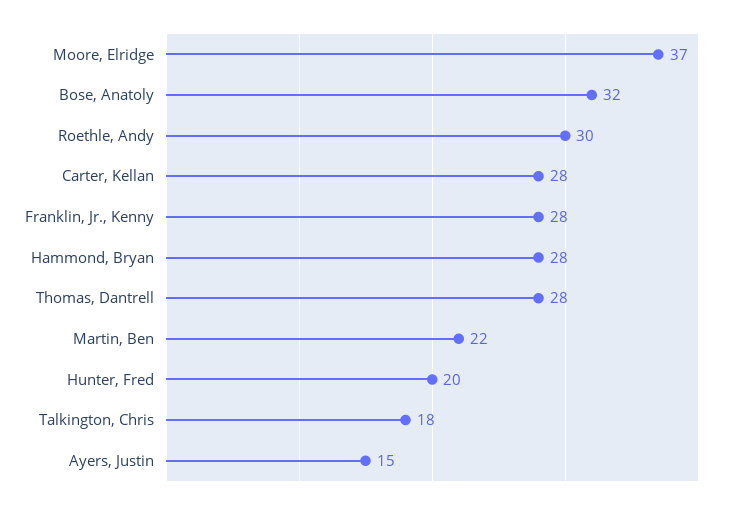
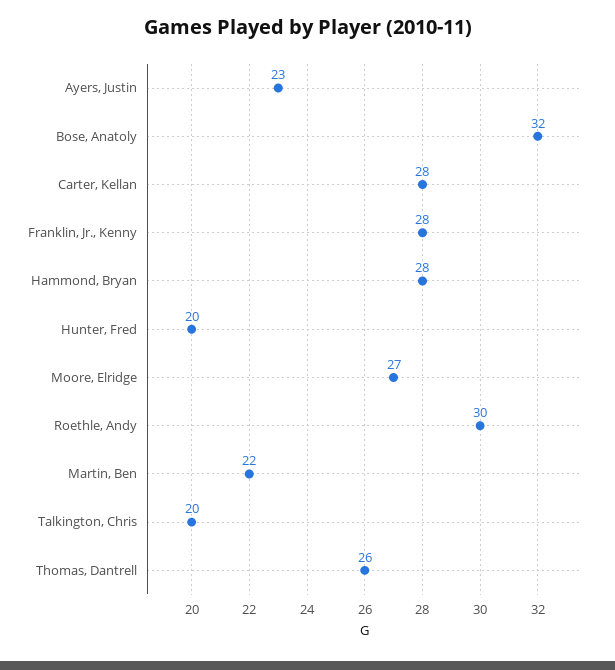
  {
-   "Moore, Elridge": 37,
+   "Moore, Elridge": 27,
    "Bose, Anatoly": 32,
    "Roethle, Andy": 30,
    "Carter, Kellan": 28,
    "Franklin, Jr., Kenny": 28,
    "Hammond, Bryan": 28,
-   "Thomas, Dantrell": 28,
+   "Thomas, Dantrell": 26,
    "Martin, Ben": 22,
    "Hunter, Fred": 20,
-   "Talkington, Chris": 18,
+   "Talkington, Chris": 20,
-   "Ayers, Justin": 15
+   "Ayers, Justin": 23
  }

